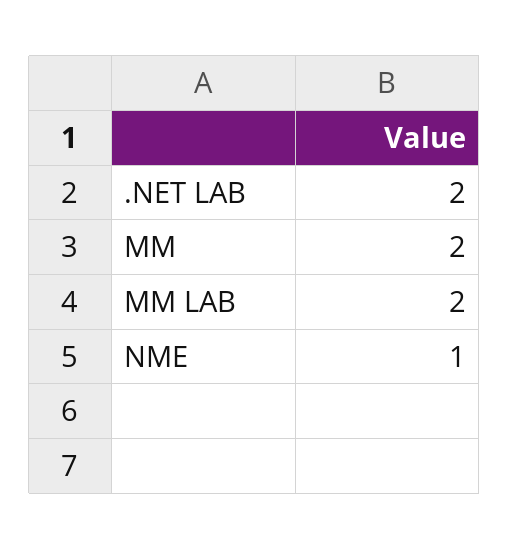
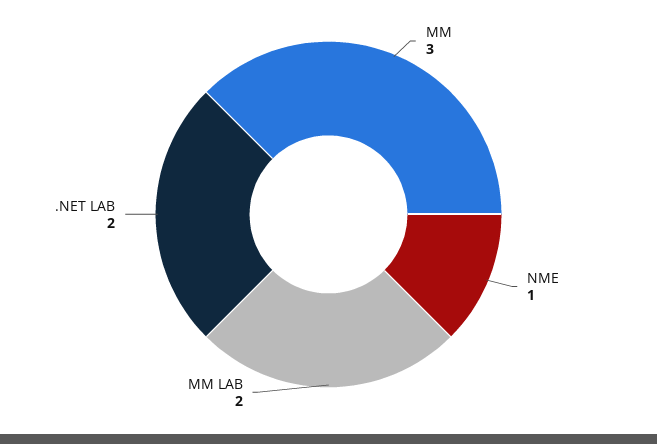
  {
    ".NET LAB": 2,
-   "MM": 2,
+   "MM": 3,
    "MM LAB": 2,
    "NME": 1
  }

